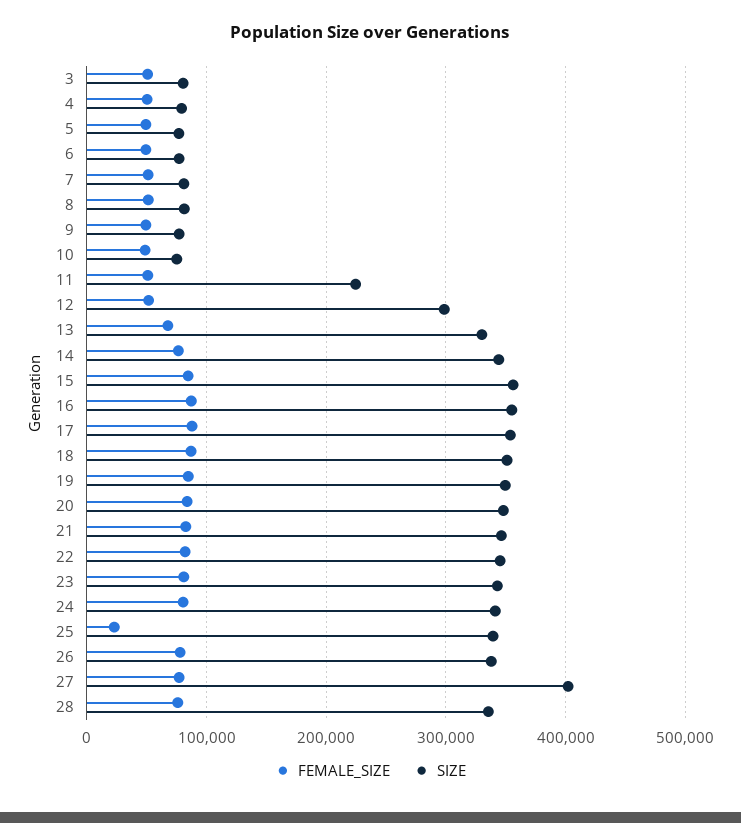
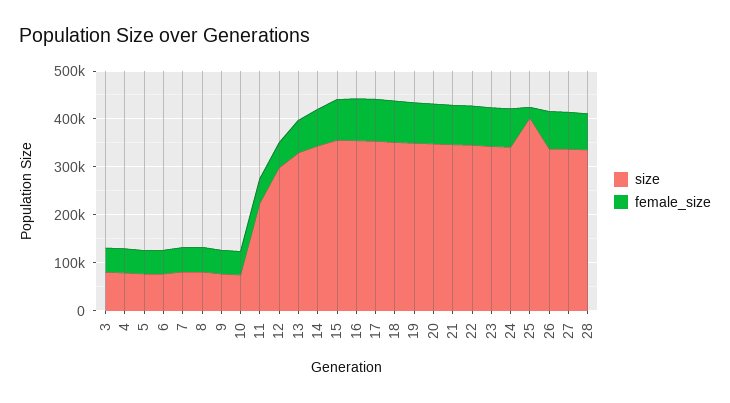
  {
    "FEMALE_SIZE": {
      "3": 50000,
      "4": 50000,
      "5": 50000,
      "6": 50000,
      "7": 50000,
      "8": 50000,
      "9": 50000,
      "10": 50000,
      "11": 50000,
      "12": 50000,
      "13": 70000,
      "14": 80000,
      "15": 80000,
      "16": 90000,
      "17": 90000,
      "18": 90000,
      "19": 80000,
      "20": 80000,
      "21": 80000,
      "22": 80000,
      "23": 80000,
      "24": 80000,
      "25": 20000,
      "26": 80000,
      "27": 80000,
      "28": 80000
    },
    "SIZE": {
      "3": 80000,
      "4": 80000,
      "5": 80000,
      "6": 80000,
      "7": 80000,
      "8": 80000,
      "9": 80000,
      "10": 80000,
      "11": 220000,
      "12": 300000,
      "13": 330000,
      "14": 340000,
      "15": 360000,
      "16": 360000,
      "17": 350000,
      "18": 350000,
      "19": 350000,
      "20": 350000,
      "21": 350000,
      "22": 350000,
      "23": 340000,
      "24": 340000,
-     "25": 340000,
+     "25": 400000,
      "26": 340000,
-     "27": 400000,
+     "27": 340000,
      "28": 340000
    }
  }

